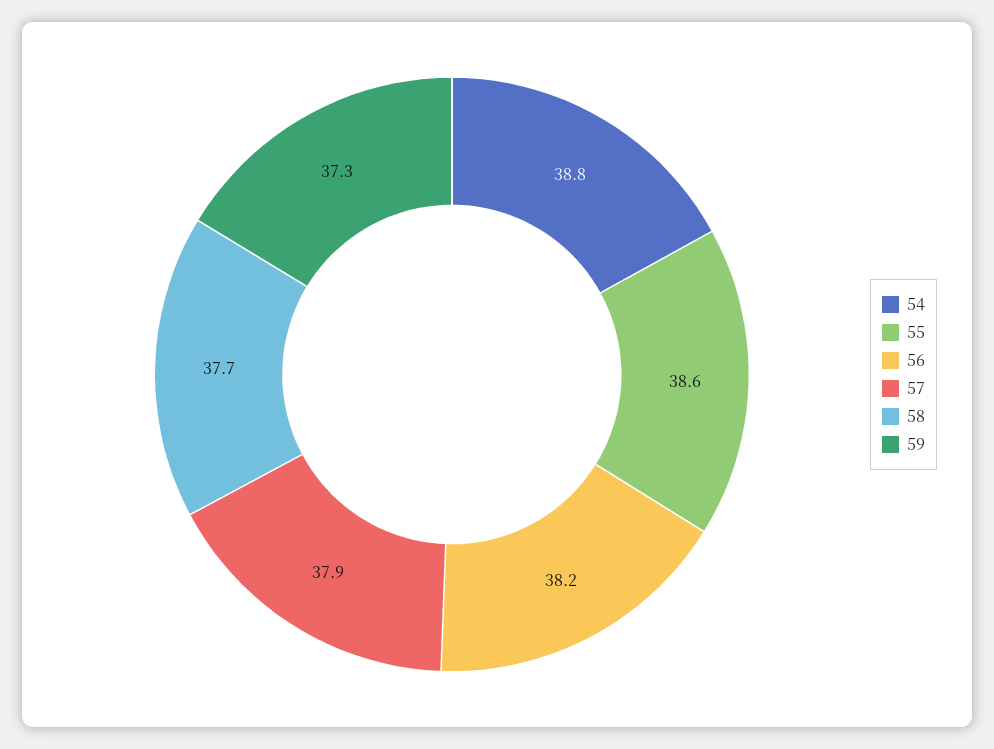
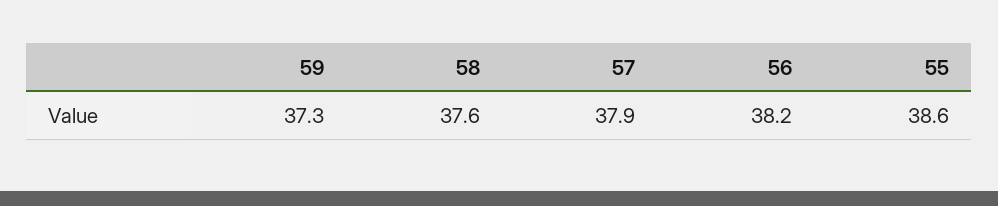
  {
-   "54": 38.8,
    "55": 38.6,
    "56": 38.2,
    "57": 37.9,
-   "58": 37.7,
+   "58": 37.6,
    "59": 37.3
  }

